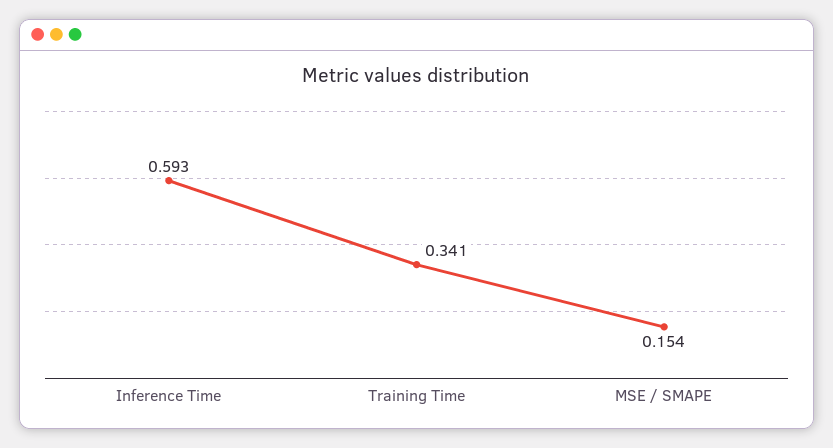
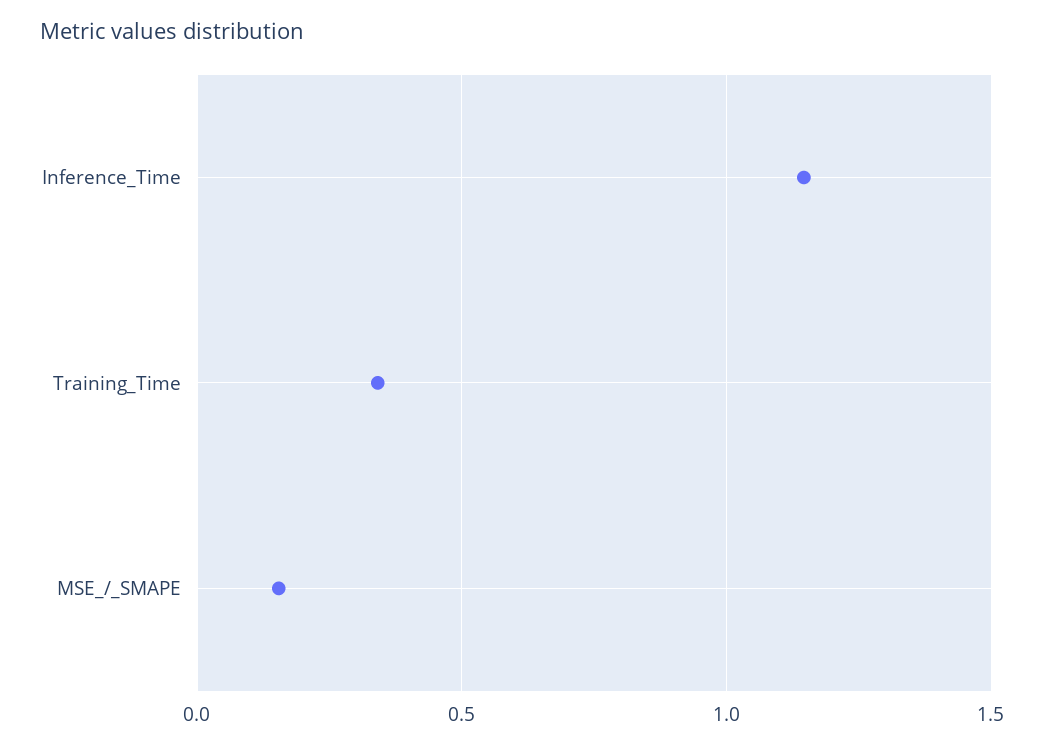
  {
-   "Inference Time": 0.593,
+   "Inference Time": 1.15,
    "Training Time": 0.341,
    "MSE / SMAPE": 0.154
  }

